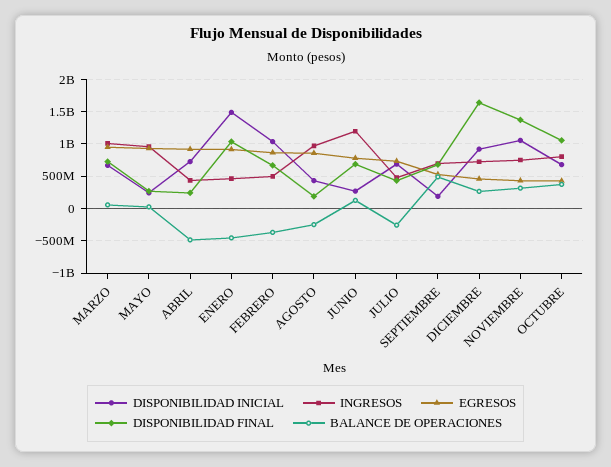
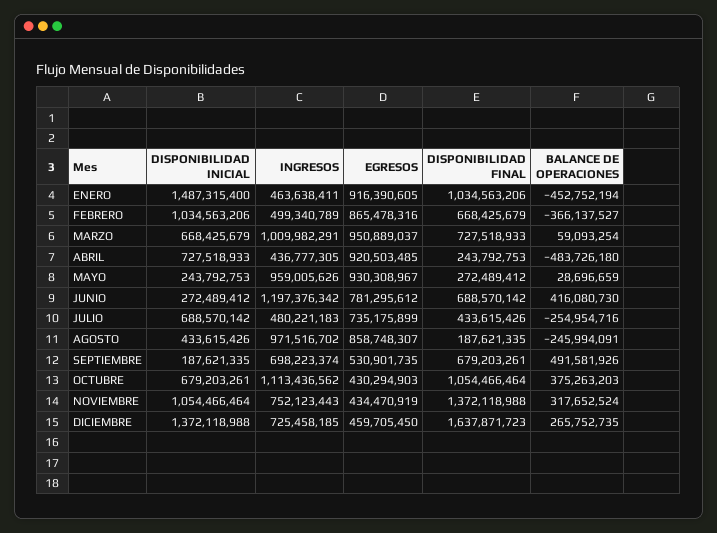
  {
    "DISPONIBILIDAD INICIAL": {
      "MARZO": 668425679,
      "MAYO": 243792753,
      "ABRIL": 727518933,
      "ENERO": 1487315400,
      "FEBRERO": 1034563206,
      "AGOSTO": 433615426,
      "JUNIO": 272489412,
      "JULIO": 688570142,
      "SEPTIEMBRE": 187621335,
-     "DICIEMBRE": 900000000,
+     "DICIEMBRE": 1372118988,
      "NOVIEMBRE": 1054466464,
      "OCTUBRE": 679203261
    },
    "INGRESOS": {
      "MARZO": 1009982291,
      "MAYO": 959005626,
      "ABRIL": 436777305,
      "ENERO": 463638411,
      "FEBRERO": 499340789,
      "AGOSTO": 971516702,
      "JUNIO": 1197376342,
      "JULIO": 480221183,
      "SEPTIEMBRE": 698223374,
      "DICIEMBRE": 725458185,
      "NOVIEMBRE": 752123443,
-     "OCTUBRE": 800000000
+     "OCTUBRE": 1113436562
    },
    "EGRESOS": {
      "MARZO": 950889037,
      "MAYO": 930308967,
      "ABRIL": 920503485,
      "ENERO": 916390605,
      "FEBRERO": 865478316,
      "AGOSTO": 858748307,
      "JUNIO": 781295612,
      "JULIO": 735175899,
      "SEPTIEMBRE": 530901735,
      "DICIEMBRE": 459705450,
      "NOVIEMBRE": 434470919,
      "OCTUBRE": 430294903
    },
    "DISPONIBILIDAD FINAL": {
      "MARZO": 727518933,
      "MAYO": 272489412,
      "ABRIL": 243792753,
      "ENERO": 1034563206,
      "FEBRERO": 668425679,
      "AGOSTO": 187621335,
      "JUNIO": 688570142,
      "JULIO": 433615426,
      "SEPTIEMBRE": 679203261,
      "DICIEMBRE": 1637871723,
      "NOVIEMBRE": 1372118988,
      "OCTUBRE": 1054466464
    },
    "BALANCE DE OPERACIONES": {
      "MARZO": 59093254,
      "MAYO": 28696659,
      "ABRIL": -483726180,
      "ENERO": -452752194,
      "FEBRERO": -366137527,
      "AGOSTO": -245994091,
-     "JUNIO": 100000000,
+     "JUNIO": 416080730,
      "JULIO": -254954716,
      "SEPTIEMBRE": 491581926,
      "DICIEMBRE": 265752735,
      "NOVIEMBRE": 317652524,
      "OCTUBRE": 375263203
    }
  }

